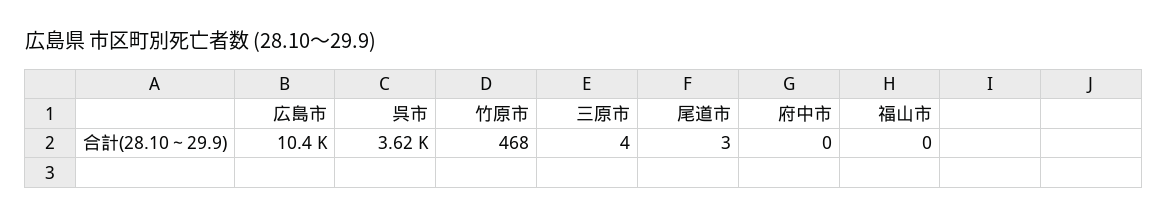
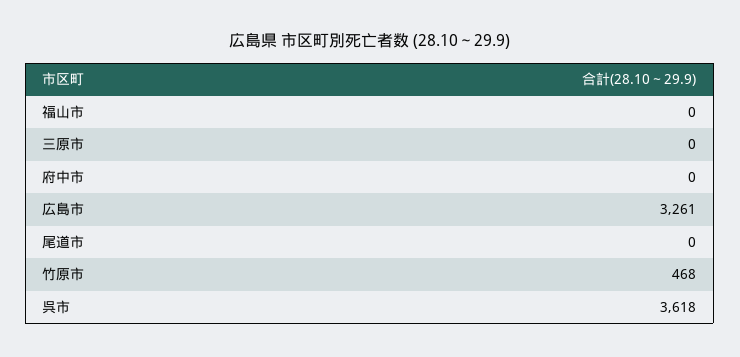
  {
-   "広島市": 10400,
+   "広島市": 3261,
    "呉市": 3618,
    "竹原市": 468,
-   "三原市": 4,
+   "三原市": 0,
-   "尾道市": 3,
+   "尾道市": 0,
    "府中市": 0,
    "福山市": 0
  }

